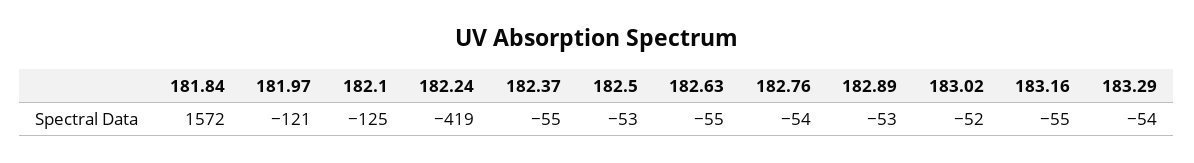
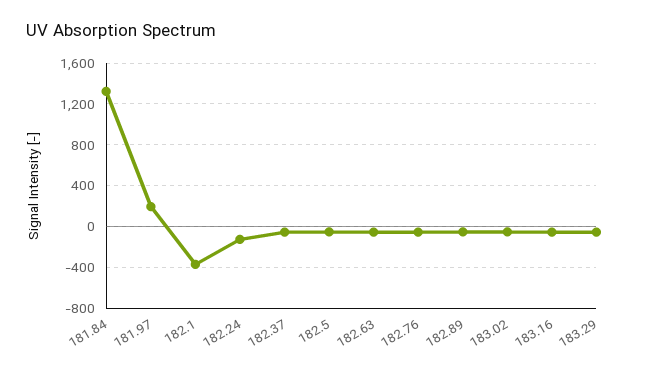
  {
-   "181.84": 1572,
+   "181.84": 1300,
-   "181.97": -121,
+   "181.97": 200,
-   "182.1": -125,
+   "182.1": -400,
-   "182.24": -419,
+   "182.24": -100,
    "182.37": -55,
    "182.5": -53,
    "182.63": -55,
    "182.76": -54,
    "182.89": -53,
    "183.02": -52,
    "183.16": -55,
    "183.29": -54
  }

